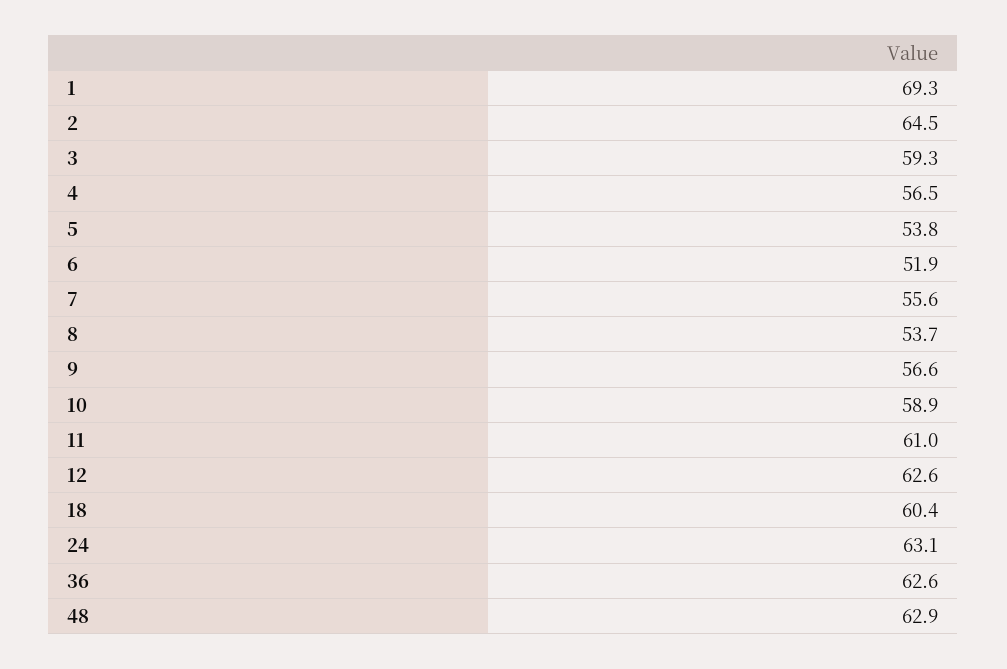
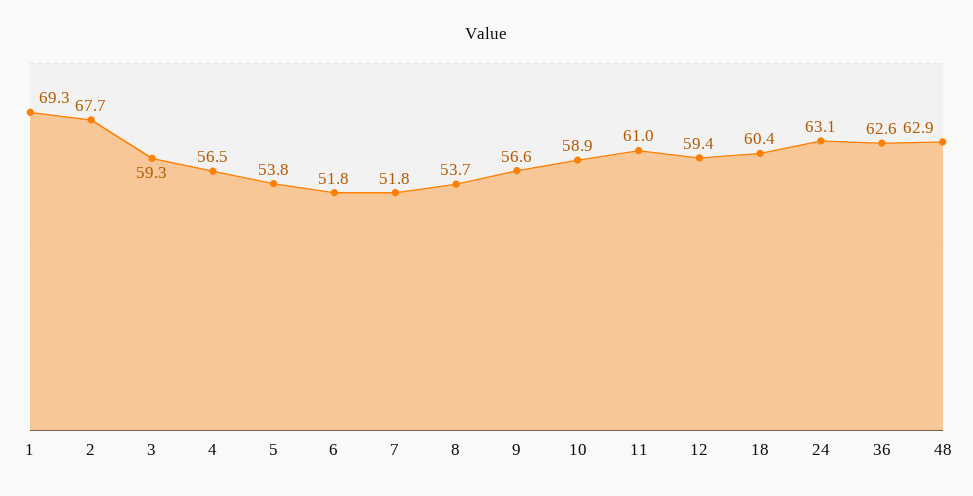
  {
    "1": 69.3,
-   "2": 64.5,
+   "2": 67.7,
    "3": 59.3,
    "4": 56.5,
    "5": 53.8,
-   "6": 51.9,
+   "6": 51.8,
-   "7": 55.6,
+   "7": 51.8,
    "8": 53.7,
    "9": 56.6,
    "10": 58.9,
    "11": 61,
-   "12": 62.6,
+   "12": 59.4,
    "18": 60.4,
    "24": 63.1,
    "36": 62.6,
    "48": 62.9
  }

